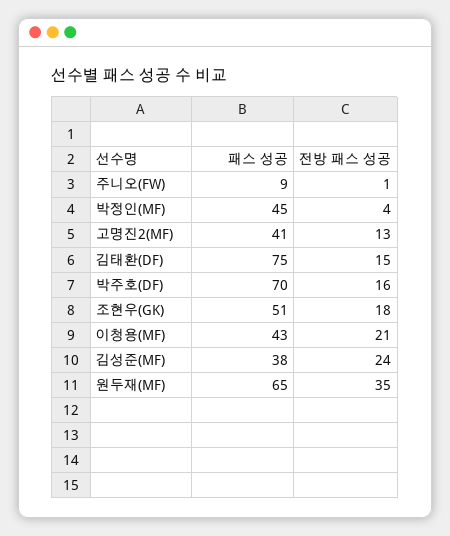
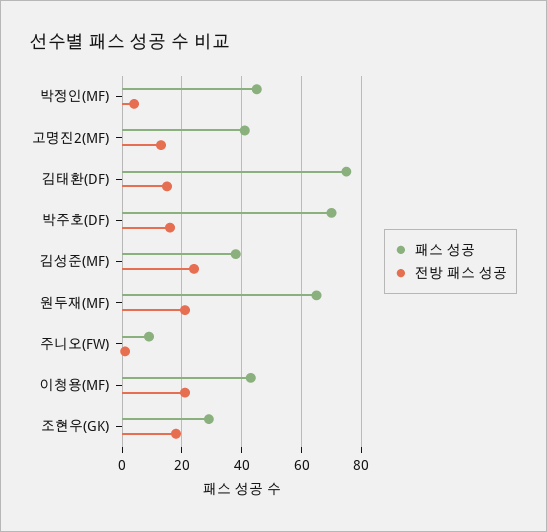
  {
    "패스 성공": {
      "주니오(FW)": 9,
      "박정인(MF)": 45,
      "고명진2(MF)": 41,
      "김태환(DF)": 75,
      "박주호(DF)": 70,
-     "조현우(GK)": 51,
+     "조현우(GK)": 30,
      "이청용(MF)": 43,
      "김성준(MF)": 38,
      "원두재(MF)": 65
    },
    "전방 패스 성공": {
      "주니오(FW)": 1,
      "박정인(MF)": 4,
      "고명진2(MF)": 13,
      "김태환(DF)": 15,
      "박주호(DF)": 16,
      "조현우(GK)": 18,
      "이청용(MF)": 21,
      "김성준(MF)": 24,
-     "원두재(MF)": 35
+     "원두재(MF)": 20
    }
  }

